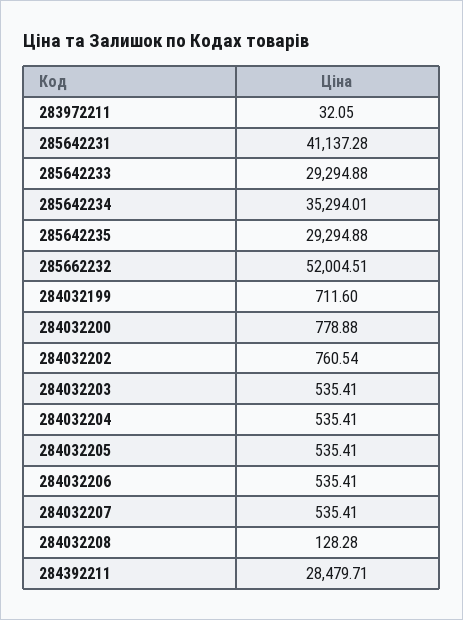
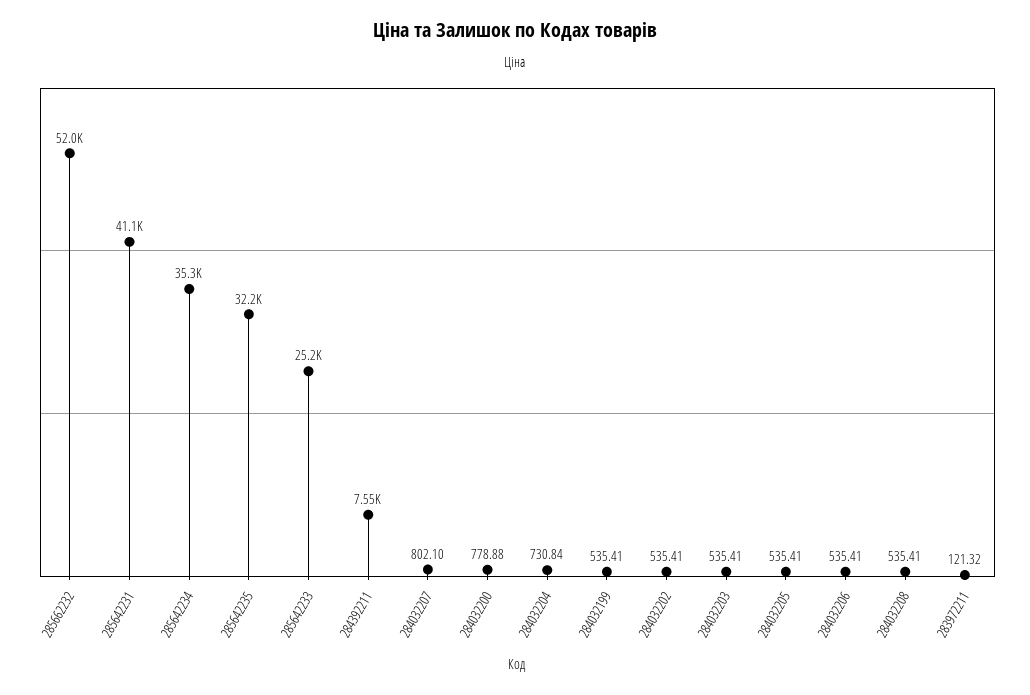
  {
-   "283972211": 32.05,
+   "283972211": 121.32,
    "285642231": 41137.28,
-   "285642233": 29294.88,
+   "285642233": 25200,
    "285642234": 35294.01,
-   "285642235": 29294.88,
+   "285642235": 32200,
    "285662232": 52004.51,
-   "284032199": 711.6,
+   "284032199": 535.41,
    "284032200": 778.88,
-   "284032202": 760.54,
+   "284032202": 535.41,
    "284032203": 535.41,
-   "284032204": 535.41,
+   "284032204": 730.84,
    "284032205": 535.41,
    "284032206": 535.41,
-   "284032207": 535.41,
+   "284032207": 802.1,
-   "284032208": 128.28,
+   "284032208": 535.41,
-   "284392211": 28479.71
+   "284392211": 7550
  }

